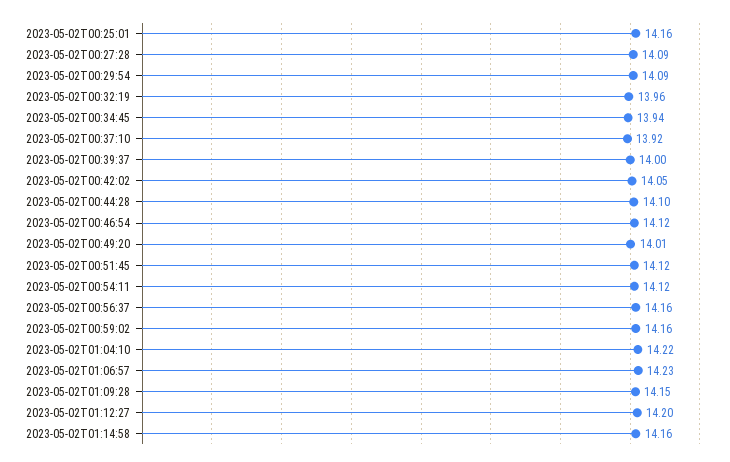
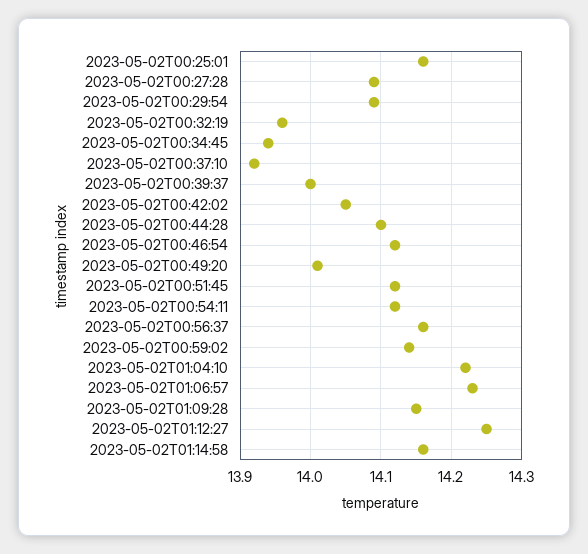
  {
    "2023-05-02T00:25:01": 14.16,
    "2023-05-02T00:27:28": 14.09,
    "2023-05-02T00:29:54": 14.09,
    "2023-05-02T00:32:19": 13.96,
    "2023-05-02T00:34:45": 13.94,
    "2023-05-02T00:37:10": 13.92,
    "2023-05-02T00:39:37": 14,
    "2023-05-02T00:42:02": 14.05,
    "2023-05-02T00:44:28": 14.1,
    "2023-05-02T00:46:54": 14.12,
    "2023-05-02T00:49:20": 14.01,
    "2023-05-02T00:51:45": 14.12,
    "2023-05-02T00:54:11": 14.12,
    "2023-05-02T00:56:37": 14.16,
-   "2023-05-02T00:59:02": 14.16,
+   "2023-05-02T00:59:02": 14.14,
    "2023-05-02T01:04:10": 14.22,
    "2023-05-02T01:06:57": 14.23,
    "2023-05-02T01:09:28": 14.15,
-   "2023-05-02T01:12:27": 14.2,
+   "2023-05-02T01:12:27": 14.25,
    "2023-05-02T01:14:58": 14.16
  }

